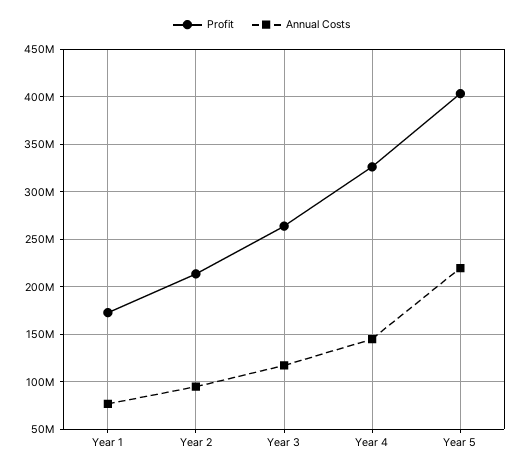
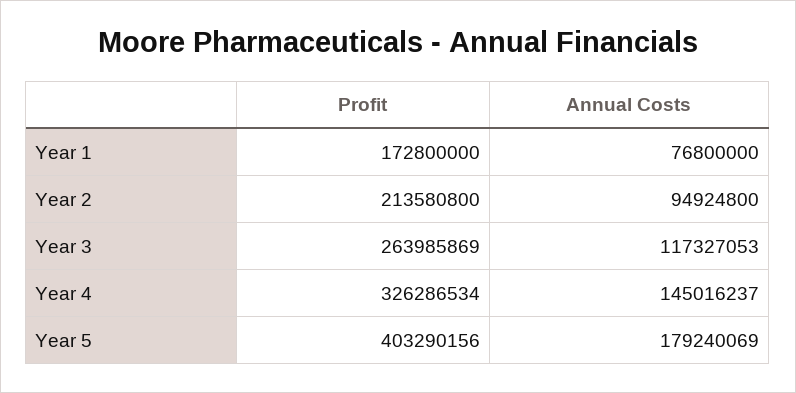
  {
    "Profit": {
      "Year 1": 172800000,
      "Year 2": 213580800,
      "Year 3": 263985869,
      "Year 4": 326286534,
      "Year 5": 403290156
    },
    "Annual Costs": {
      "Year 1": 76800000,
      "Year 2": 94924800,
      "Year 3": 117327053,
      "Year 4": 145016237,
-     "Year 5": 220000000
+     "Year 5": 179240069
    }
  }

